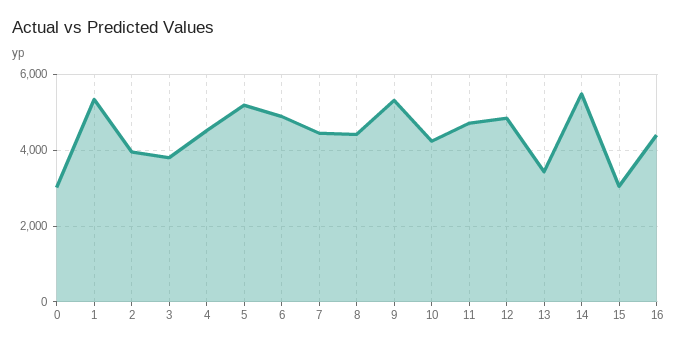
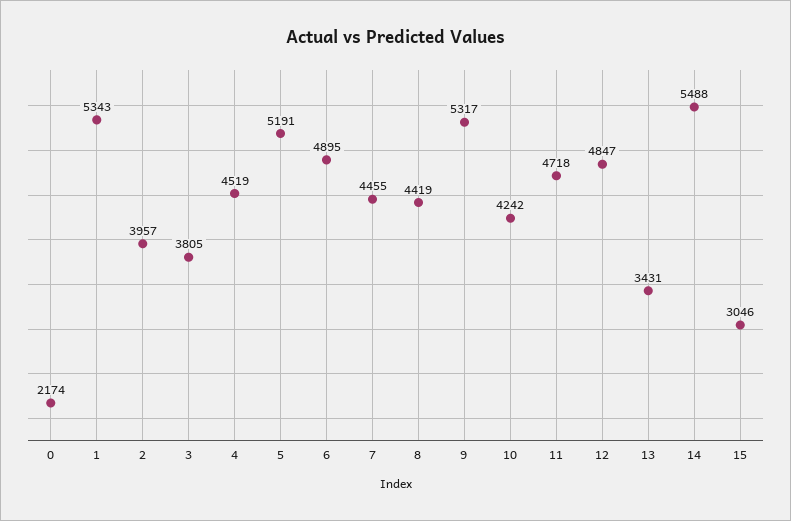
  {
-   "0": 3000,
+   "0": 2174,
    "1": 5343,
    "2": 3957,
    "3": 3805,
    "4": 4519,
    "5": 5191,
    "6": 4895,
    "7": 4455,
    "8": 4419,
    "9": 5317,
    "10": 4242,
    "11": 4718,
    "12": 4847,
    "13": 3431,
    "14": 5488,
-   "15": 3046,
+   "15": 3046
-   "16": 4400
  }

